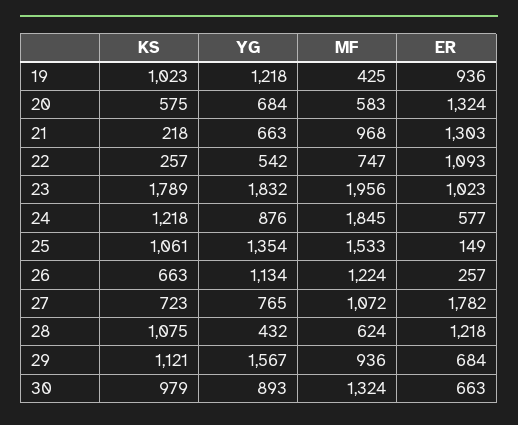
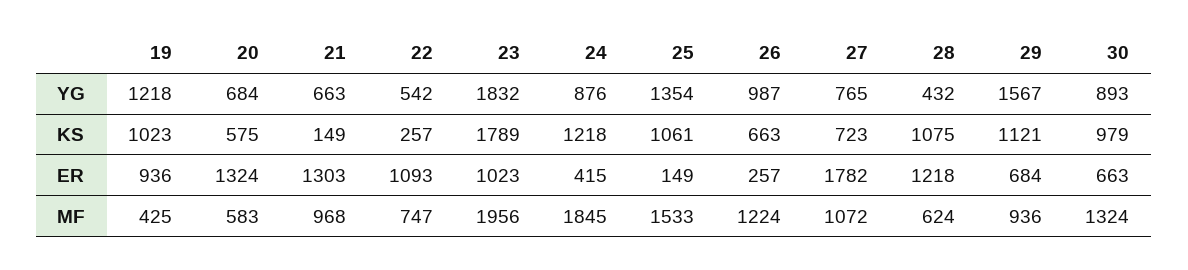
  {
    "KS": {
      "19": 1023,
      "20": 575,
-     "21": 218,
+     "21": 149,
      "22": 257,
      "23": 1789,
      "24": 1218,
      "25": 1061,
      "26": 663,
      "27": 723,
      "28": 1075,
      "29": 1121,
      "30": 979
    },
    "YG": {
      "19": 1218,
      "20": 684,
      "21": 663,
      "22": 542,
      "23": 1832,
      "24": 876,
      "25": 1354,
-     "26": 1134,
+     "26": 987,
      "27": 765,
      "28": 432,
      "29": 1567,
      "30": 893
    },
    "MF": {
      "19": 425,
      "20": 583,
      "21": 968,
      "22": 747,
      "23": 1956,
      "24": 1845,
      "25": 1533,
      "26": 1224,
      "27": 1072,
      "28": 624,
      "29": 936,
      "30": 1324
    },
    "ER": {
      "19": 936,
      "20": 1324,
      "21": 1303,
      "22": 1093,
      "23": 1023,
-     "24": 577,
+     "24": 415,
      "25": 149,
      "26": 257,
      "27": 1782,
      "28": 1218,
      "29": 684,
      "30": 663
    }
  }

